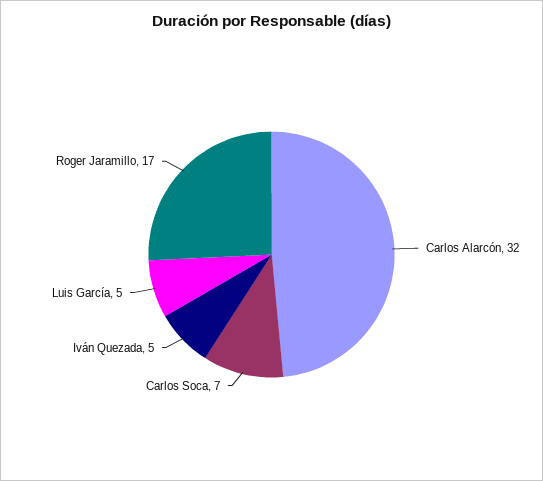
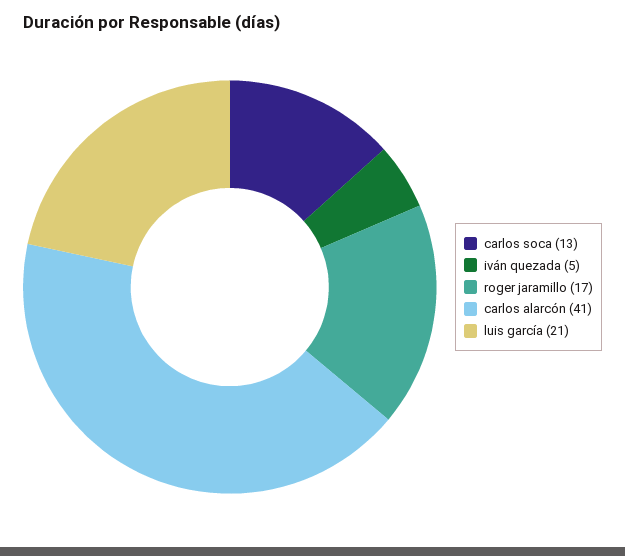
  {
-   "Carlos Alarcón": 32,
+   "Carlos Alarcón": 41,
-   "Carlos Soca": 7,
+   "Carlos Soca": 13,
    "Iván Quezada": 5,
-   "Luis García": 5,
+   "Luis García": 21,
    "Roger Jaramillo": 17
  }

